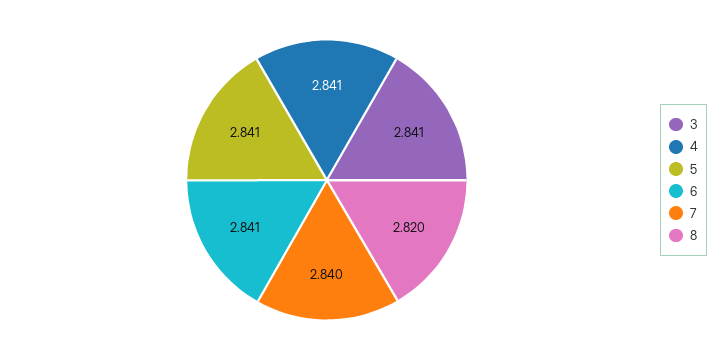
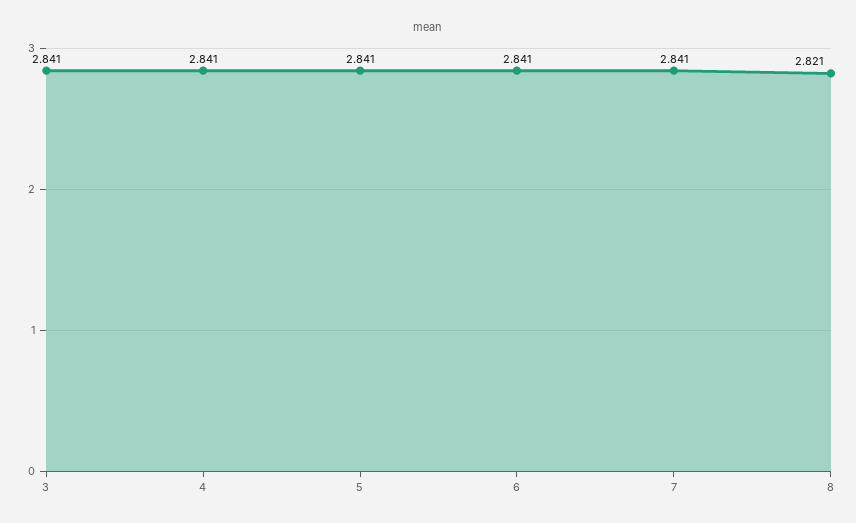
  {
    "3": 2.841,
    "4": 2.841,
    "5": 2.841,
    "6": 2.841,
-   "7": 2.84,
+   "7": 2.841,
-   "8": 2.82
+   "8": 2.821
  }

